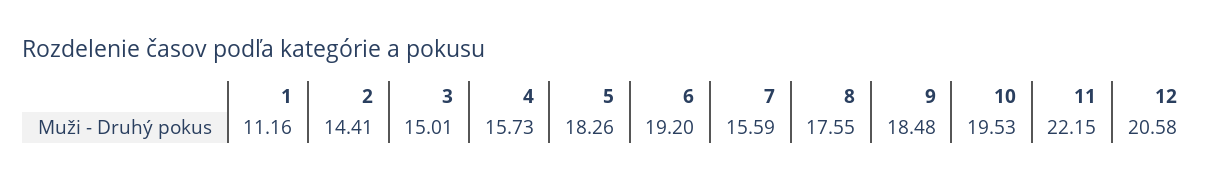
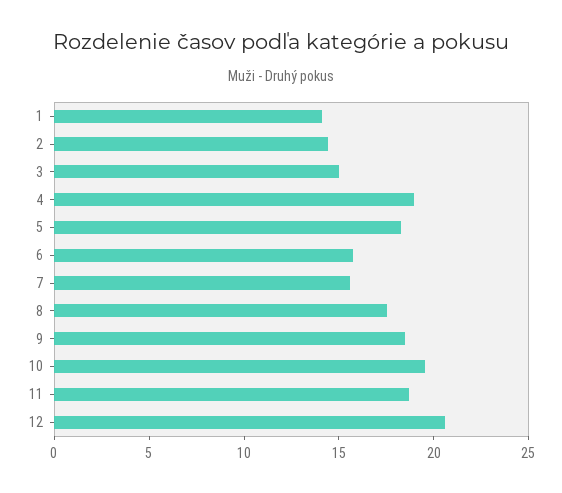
  {
-   "1": 11.16,
+   "1": 14,
    "2": 14.41,
    "3": 15.01,
-   "4": 15.73,
+   "4": 19,
    "5": 18.26,
-   "6": 19.2,
+   "6": 16,
    "7": 15.59,
    "8": 17.55,
    "9": 18.48,
    "10": 19.53,
-   "11": 22.15,
+   "11": 19,
    "12": 20.58
  }

